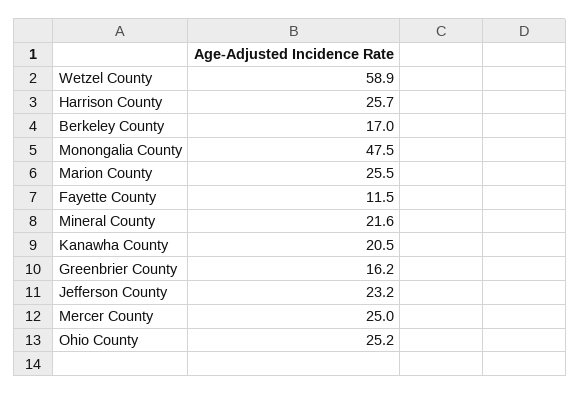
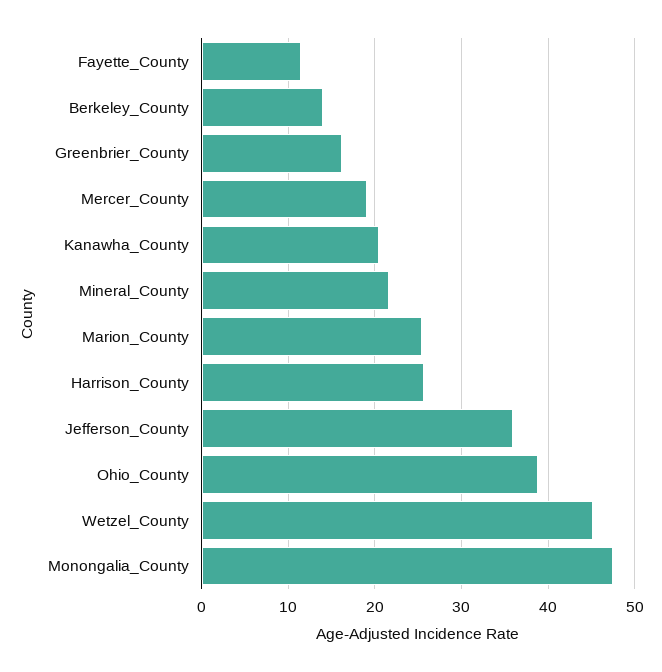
  {
-   "Wetzel County": 58.9,
+   "Wetzel County": 45,
    "Harrison County": 25.7,
-   "Berkeley County": 17,
+   "Berkeley County": 14,
    "Monongalia County": 47.5,
    "Marion County": 25.5,
    "Fayette County": 11.5,
    "Mineral County": 21.6,
    "Kanawha County": 20.5,
    "Greenbrier County": 16.2,
-   "Jefferson County": 23.2,
+   "Jefferson County": 36,
-   "Mercer County": 25,
+   "Mercer County": 19,
-   "Ohio County": 25.2
+   "Ohio County": 39
  }

